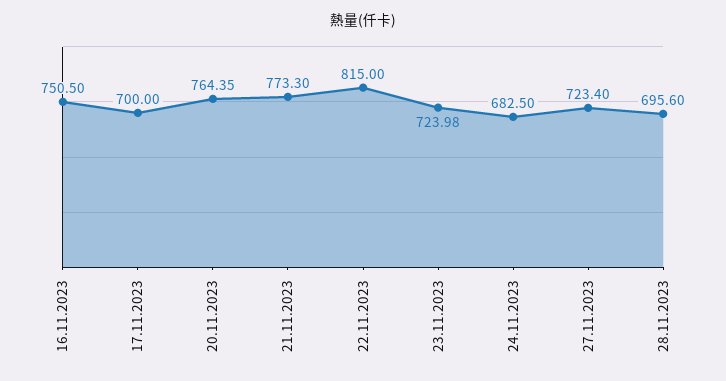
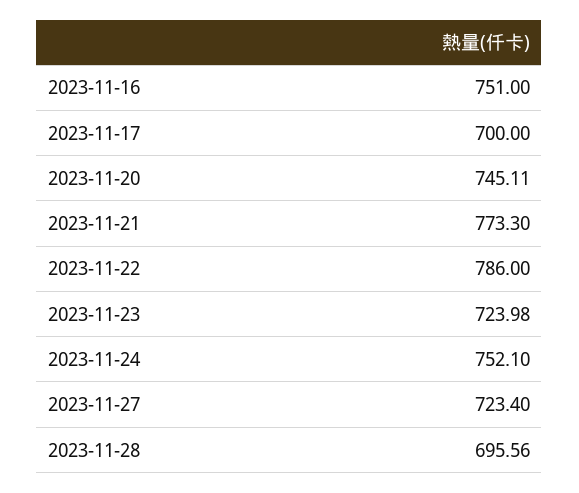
  {
-   "16.11.2023": 750.5,
+   "16.11.2023": 751,
    "17.11.2023": 700,
-   "20.11.2023": 764.35,
+   "20.11.2023": 745.11,
    "21.11.2023": 773.3,
-   "22.11.2023": 815,
+   "22.11.2023": 786,
    "23.11.2023": 723.98,
-   "24.11.2023": 682.5,
+   "24.11.2023": 752.1,
    "27.11.2023": 723.4,
-   "28.11.2023": 695.6
+   "28.11.2023": 695.56
  }

